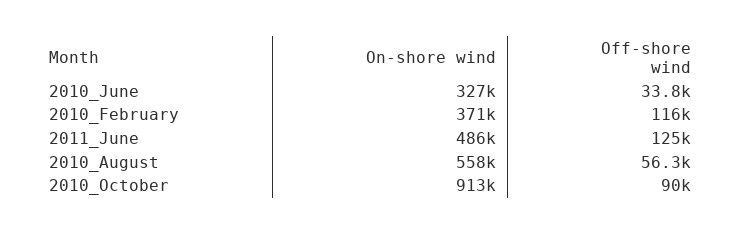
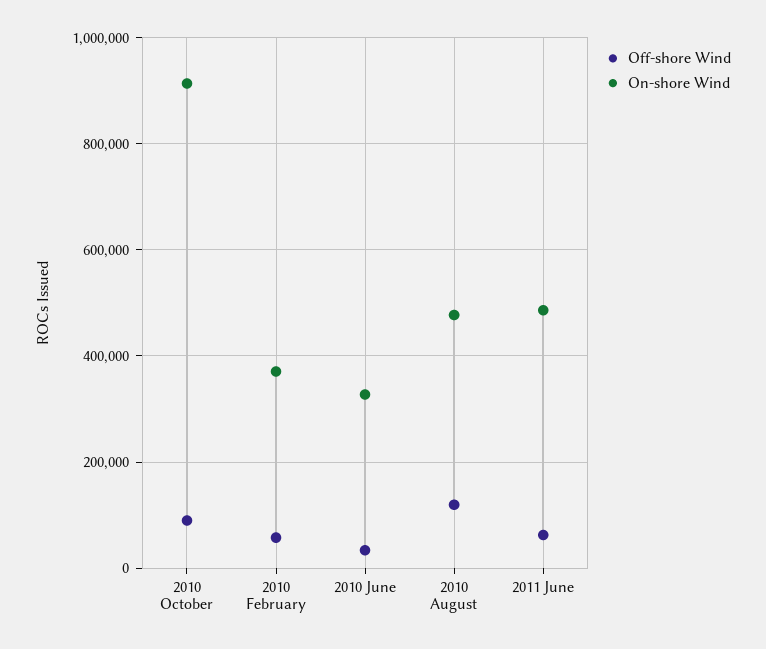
  {
    "On-shore wind": {
      "2010_June": 327000,
      "2010_February": 371000,
      "2011_June": 486000,
-     "2010_August": 558000,
+     "2010_August": 480000,
      "2010_October": 913000
    },
    "Off-shore wind": {
      "2010_June": 33800,
-     "2010_February": 116000,
+     "2010_February": 60000,
-     "2011_June": 125000,
+     "2011_June": 60000,
-     "2010_August": 56300,
+     "2010_August": 120000,
      "2010_October": 90000
    }
  }

